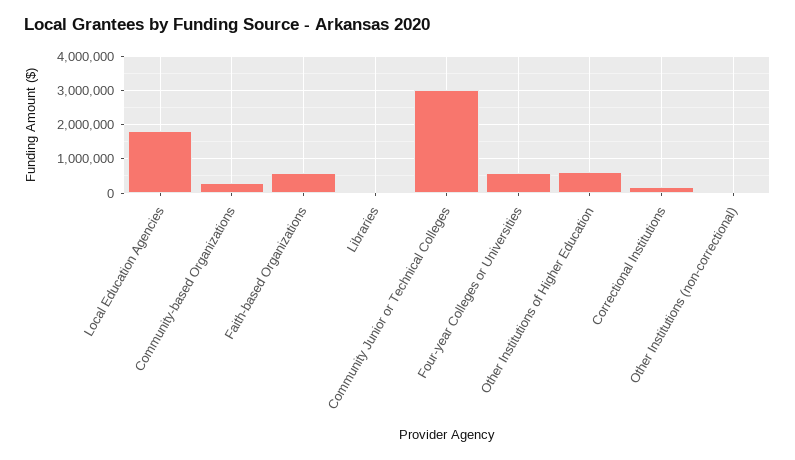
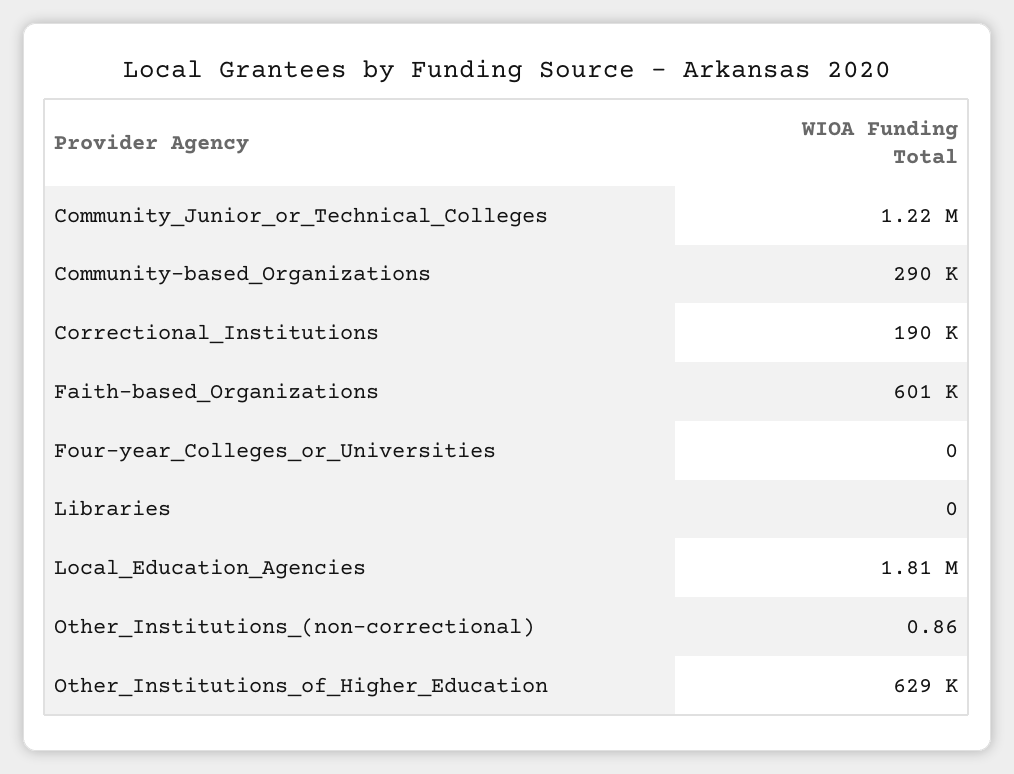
  {
    "Local Education Agencies": 1810000,
    "Community-based Organizations": 290000,
    "Faith-based Organizations": 601000,
    "Libraries": 0,
-   "Community Junior or Technical Colleges": 3000000,
+   "Community Junior or Technical Colleges": 1220000,
-   "Four-year Colleges or Universities": 600000,
+   "Four-year Colleges or Universities": 0,
    "Other Institutions of Higher Education": 629000,
    "Correctional Institutions": 190000,
    "Other Institutions (non-correctional)": 0.86
  }

